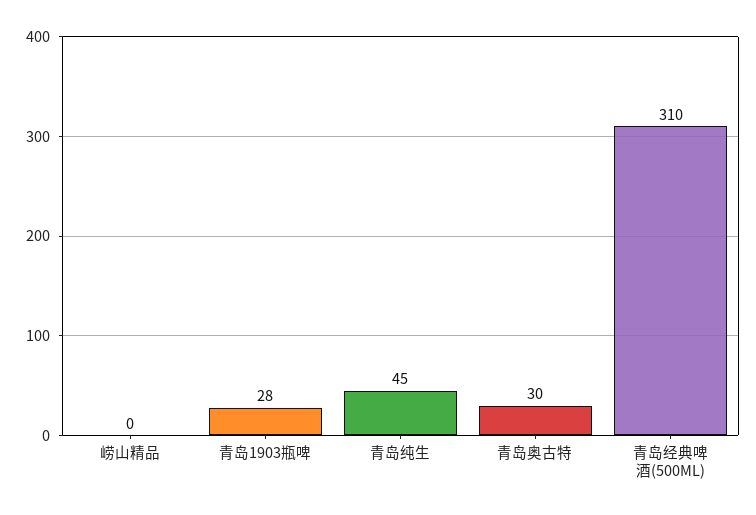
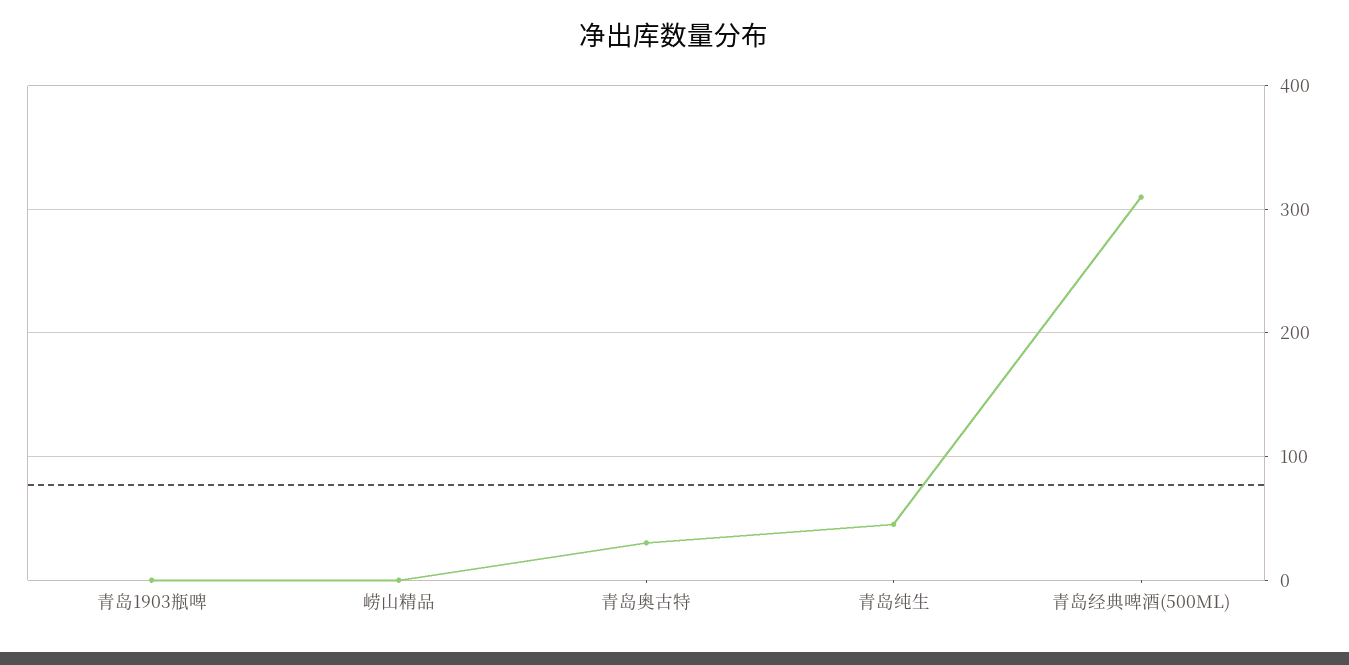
  {
    "崂山精品": 0,
-   "青岛1903瓶啤": 28,
+   "青岛1903瓶啤": 0,
    "青岛纯生": 45,
    "青岛奥古特": 30,
    "青岛经典啤酒(500ML)": 310
  }

